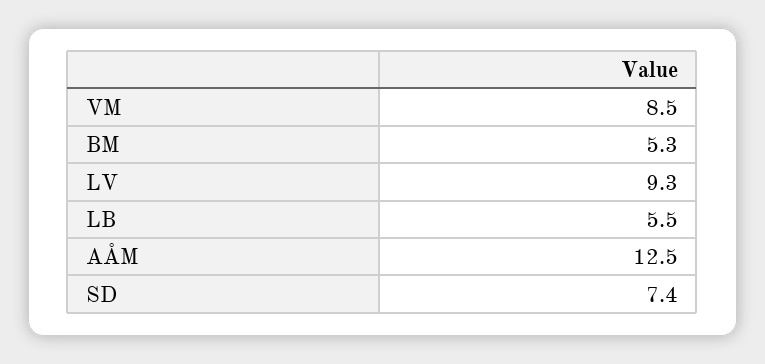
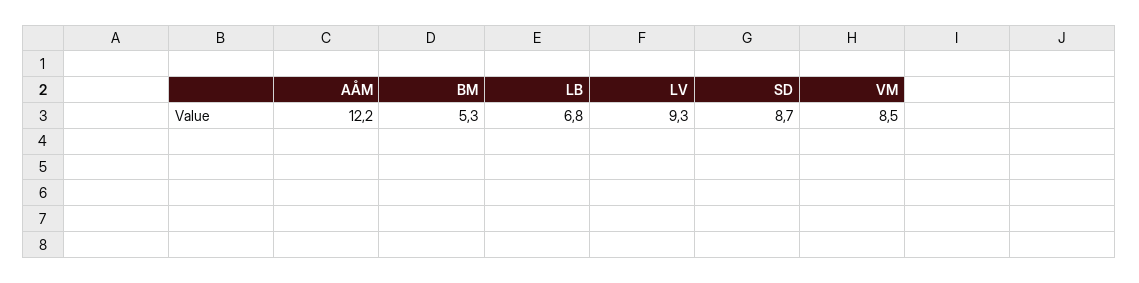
  {
    "VM": 8.5,
    "BM": 5.3,
    "LV": 9.3,
-   "LB": 5.5,
+   "LB": 6.8,
-   "AÅM": 12.5,
+   "AÅM": 12.2,
-   "SD": 7.4
+   "SD": 8.7
  }

